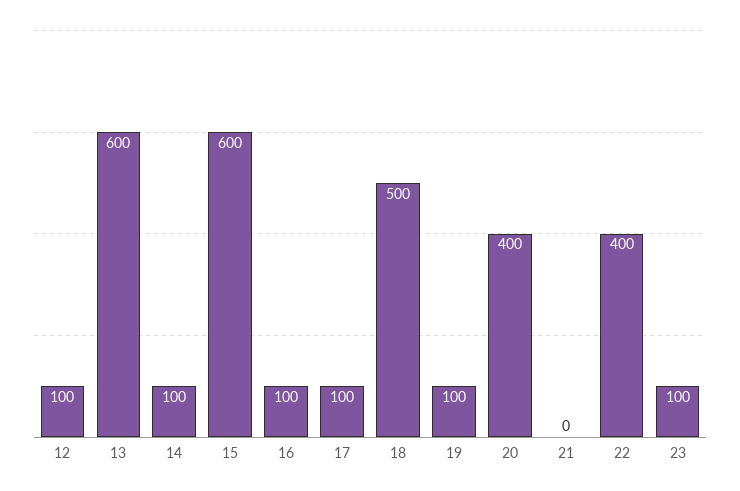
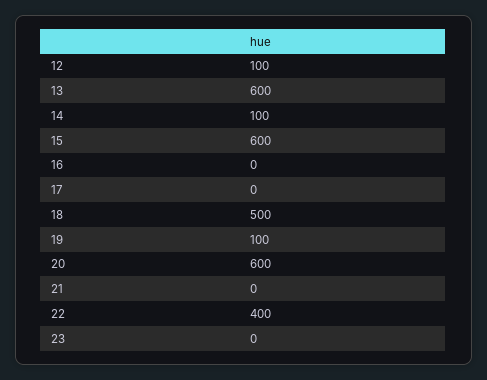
  {
    "12": 100,
    "13": 600,
    "14": 100,
    "15": 600,
-   "16": 100,
+   "16": 0,
-   "17": 100,
+   "17": 0,
    "18": 500,
    "19": 100,
-   "20": 400,
+   "20": 600,
    "21": 0,
    "22": 400,
-   "23": 100
+   "23": 0
  }

